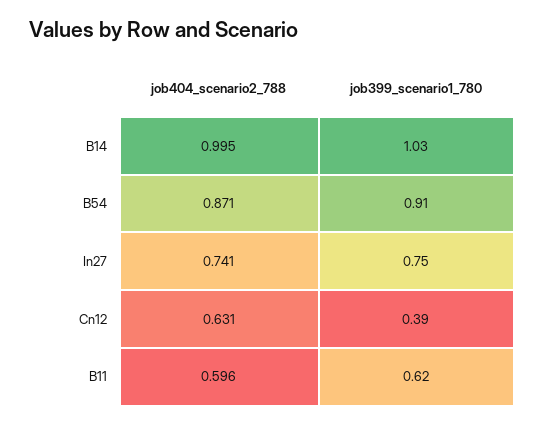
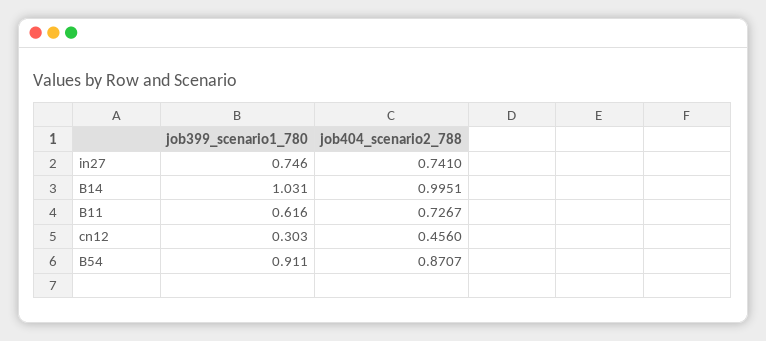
  {
    "job404_scenario2_788": {
      "B14": 0.9951,
      "B54": 0.8707,
      "In27": 0.741,
-     "Cn12": 0.631,
+     "Cn12": 0.456,
-     "B11": 0.596
+     "B11": 0.7267
    },
    "job399_scenario1_780": {
      "B14": 1.031,
      "B54": 0.911,
      "In27": 0.746,
-     "Cn12": 0.39,
+     "Cn12": 0.303,
      "B11": 0.616
    }
  }

